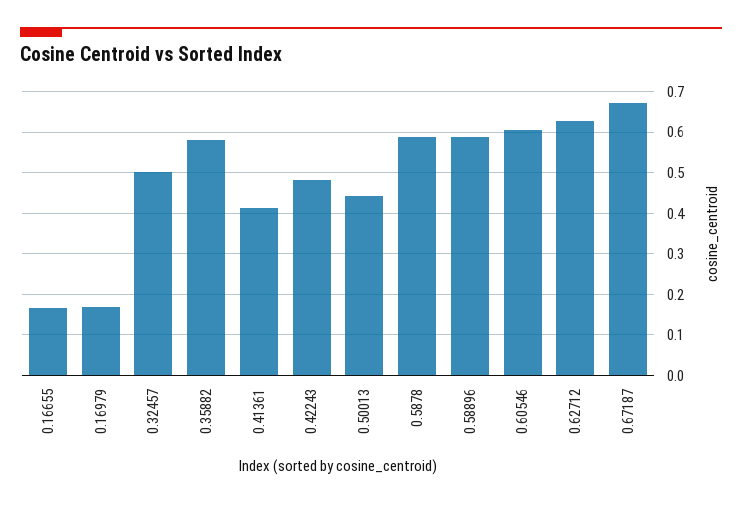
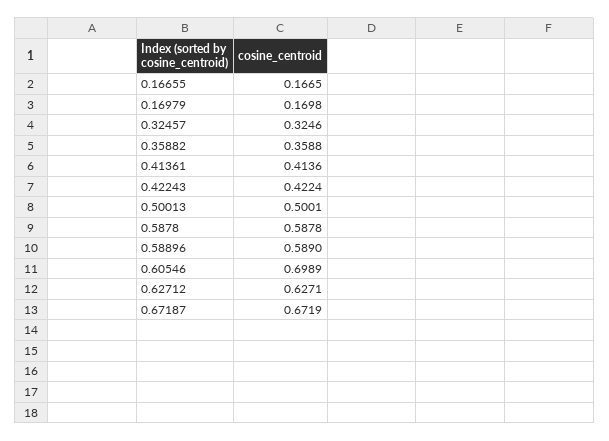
  {
    "0.16655": 0.1665,
    "0.16979": 0.1698,
-   "0.32457": 0.5,
+   "0.32457": 0.3246,
-   "0.35882": 0.58,
+   "0.35882": 0.3588,
    "0.41361": 0.4136,
-   "0.42243": 0.48,
+   "0.42243": 0.4224,
-   "0.50013": 0.44,
+   "0.50013": 0.5001,
    "0.5878": 0.5878,
    "0.58896": 0.589,
-   "0.60546": 0.6,
+   "0.60546": 0.6989,
    "0.62712": 0.6271,
    "0.67187": 0.6719
  }

